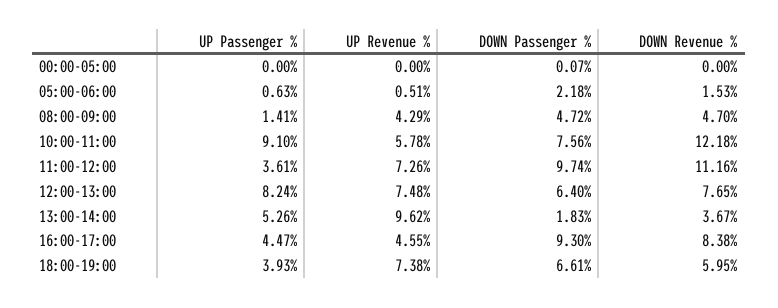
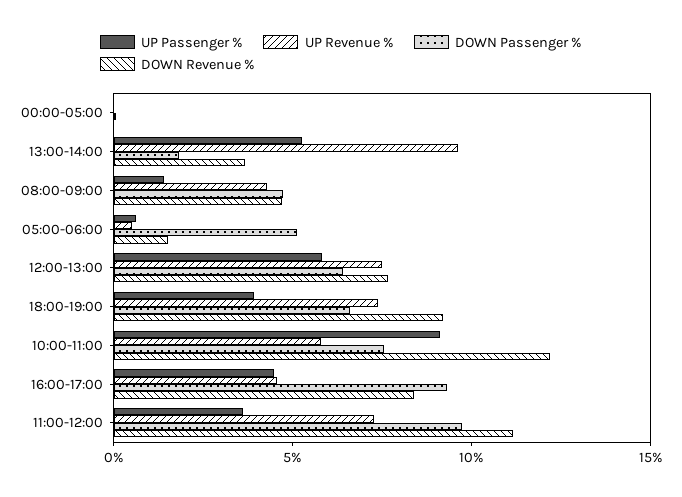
  {
    "UP Passenger %": {
      "00:00-05:00": 0,
      "05:00-06:00": 0.63,
      "08:00-09:00": 1.41,
      "10:00-11:00": 9.1,
      "11:00-12:00": 3.61,
-     "12:00-13:00": 8.24,
+     "12:00-13:00": 6,
      "13:00-14:00": 5.26,
      "16:00-17:00": 4.47,
      "18:00-19:00": 3.93
    },
    "UP Revenue %": {
      "00:00-05:00": 0,
      "05:00-06:00": 0.51,
      "08:00-09:00": 4.29,
      "10:00-11:00": 5.78,
      "11:00-12:00": 7.26,
      "12:00-13:00": 7.48,
      "13:00-14:00": 9.62,
      "16:00-17:00": 4.55,
      "18:00-19:00": 7.38
    },
    "DOWN Passenger %": {
      "00:00-05:00": 0.07,
-     "05:00-06:00": 2.18,
+     "05:00-06:00": 5,
      "08:00-09:00": 4.72,
      "10:00-11:00": 7.56,
      "11:00-12:00": 9.74,
      "12:00-13:00": 6.4,
      "13:00-14:00": 1.83,
      "16:00-17:00": 9.3,
      "18:00-19:00": 6.61
    },
    "DOWN Revenue %": {
      "00:00-05:00": 0,
      "05:00-06:00": 1.53,
      "08:00-09:00": 4.7,
      "10:00-11:00": 12.18,
      "11:00-12:00": 11.16,
      "12:00-13:00": 7.65,
      "13:00-14:00": 3.67,
      "16:00-17:00": 8.38,
-     "18:00-19:00": 5.95
+     "18:00-19:00": 9
    }
  }

